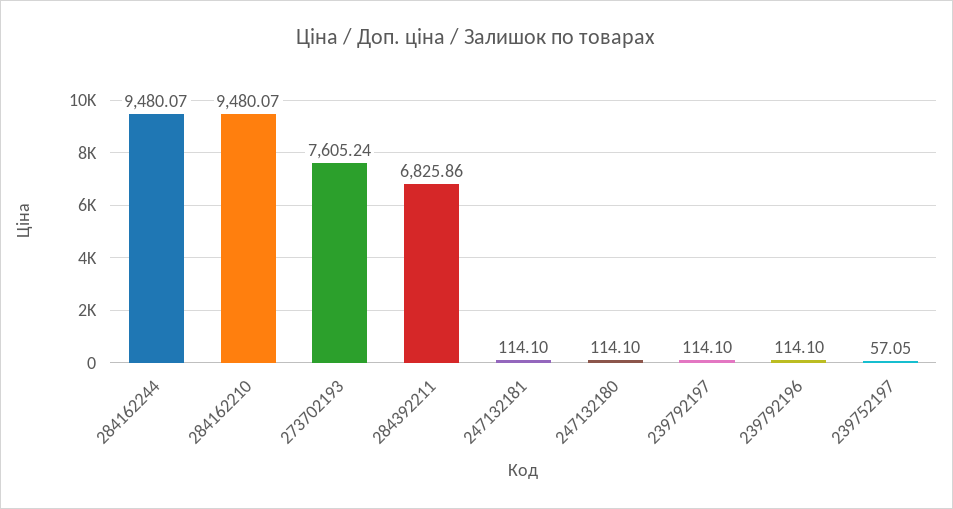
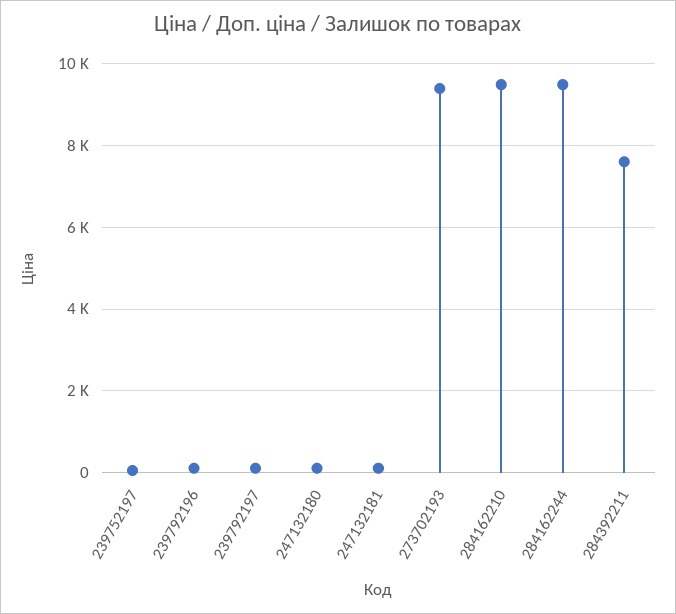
  {
    "284162244": 9480.07,
    "284162210": 9480.07,
-   "273702193": 7605.24,
+   "273702193": 9400,
-   "284392211": 6825.86,
+   "284392211": 7600,
    "247132181": 114.1,
    "247132180": 114.1,
    "239792197": 114.1,
    "239792196": 114.1,
    "239752197": 57.05
  }

